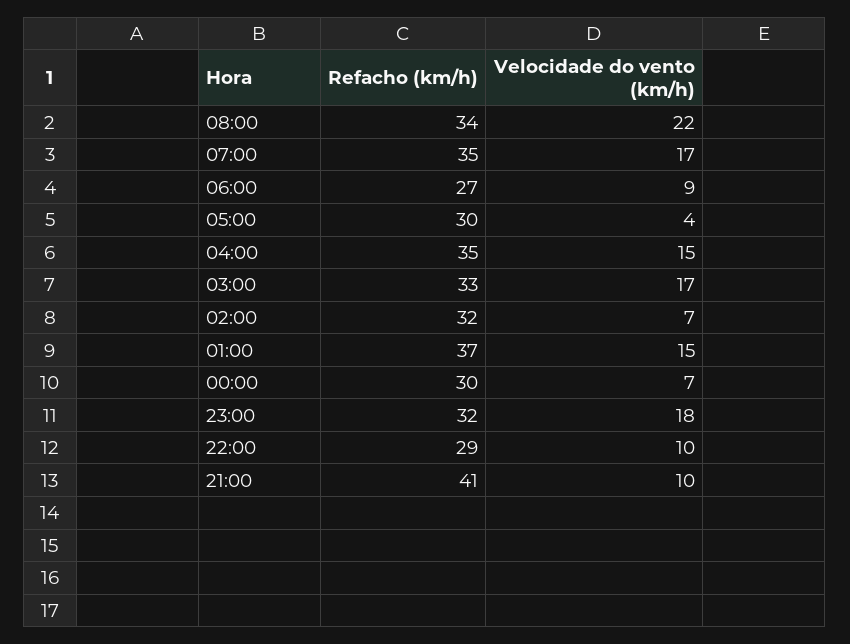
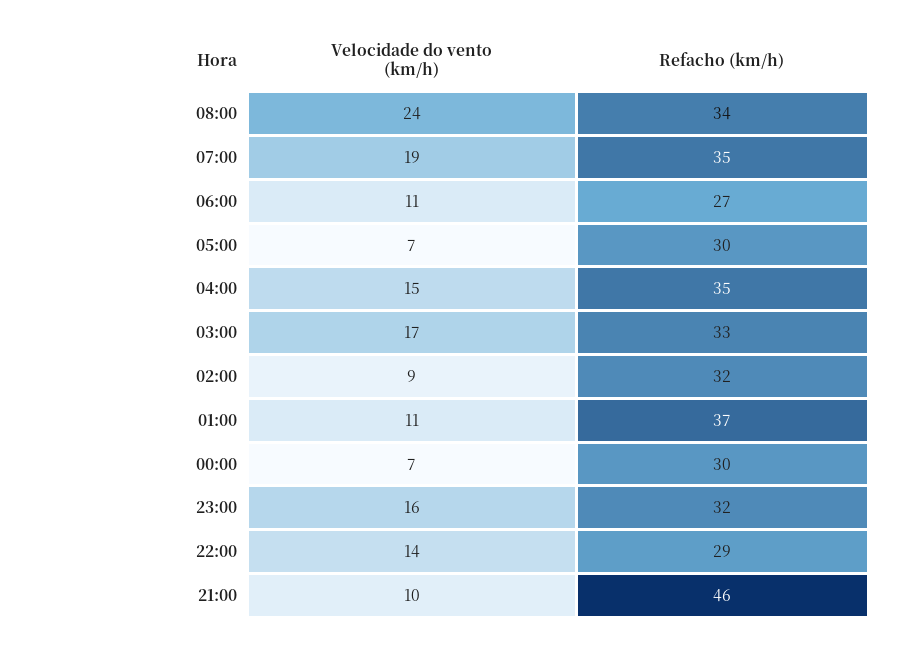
  {
    "Refacho (km/h)": {
      "08:00": 34,
      "07:00": 35,
      "06:00": 27,
      "05:00": 30,
      "04:00": 35,
      "03:00": 33,
      "02:00": 32,
      "01:00": 37,
      "00:00": 30,
      "23:00": 32,
      "22:00": 29,
-     "21:00": 41
+     "21:00": 46
    },
    "Velocidade do vento (km/h)": {
-     "08:00": 22,
+     "08:00": 24,
-     "07:00": 17,
+     "07:00": 19,
-     "06:00": 9,
+     "06:00": 11,
-     "05:00": 4,
+     "05:00": 7,
      "04:00": 15,
      "03:00": 17,
-     "02:00": 7,
+     "02:00": 9,
-     "01:00": 15,
+     "01:00": 11,
      "00:00": 7,
-     "23:00": 18,
+     "23:00": 16,
-     "22:00": 10,
+     "22:00": 14,
      "21:00": 10
    }
  }

